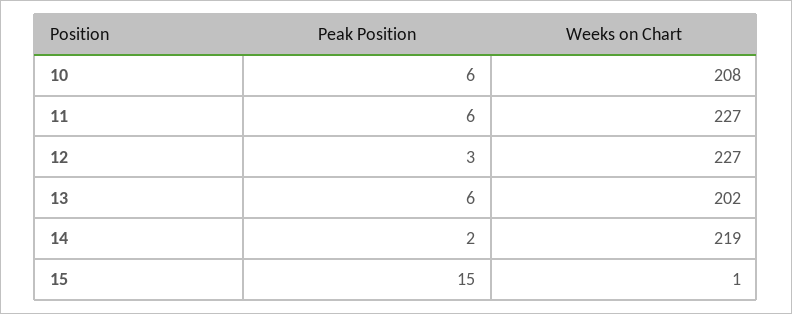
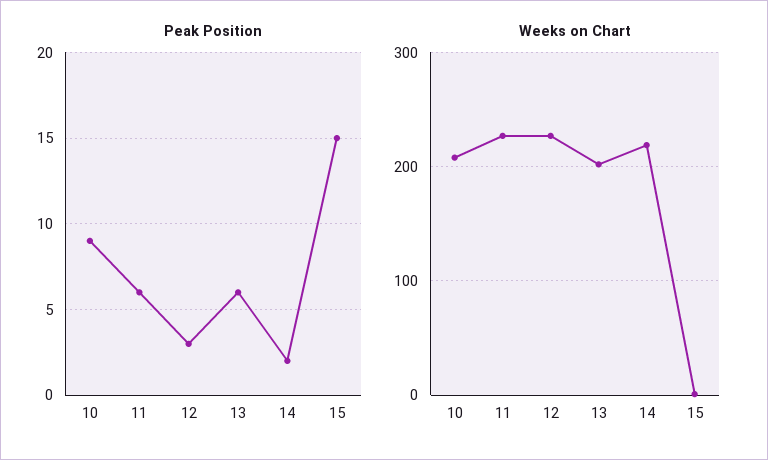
  {
    "Peak Position": {
-     "10": 6,
+     "10": 9,
      "11": 6,
      "12": 3,
      "13": 6,
      "14": 2,
      "15": 15
    },
    "Weeks on Chart": {
      "10": 208,
      "11": 227,
      "12": 227,
      "13": 202,
      "14": 219,
      "15": 1
    }
  }

